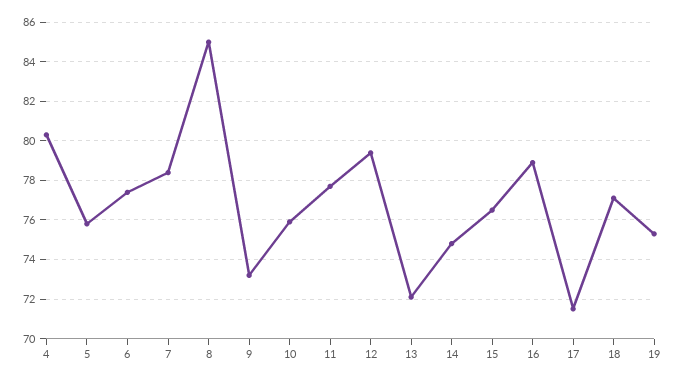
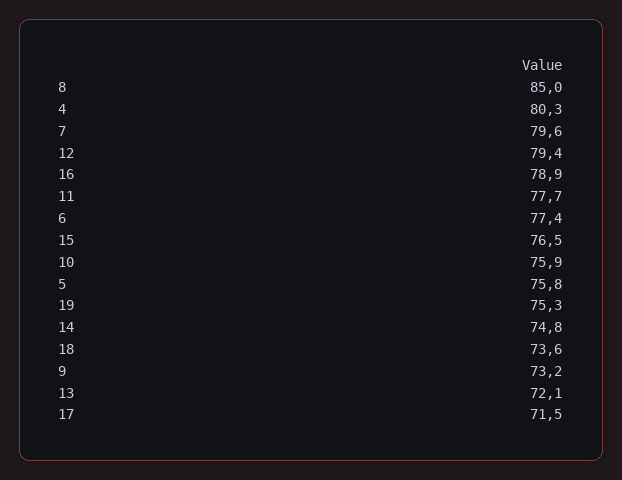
  {
    "4": 80.3,
    "5": 75.8,
    "6": 77.4,
-   "7": 78.5,
+   "7": 79.6,
    "8": 85,
    "9": 73.2,
    "10": 75.9,
    "11": 77.7,
    "12": 79.4,
    "13": 72.1,
    "14": 74.8,
    "15": 76.5,
    "16": 78.9,
    "17": 71.5,
-   "18": 77,
+   "18": 73.6,
    "19": 75.3
  }

